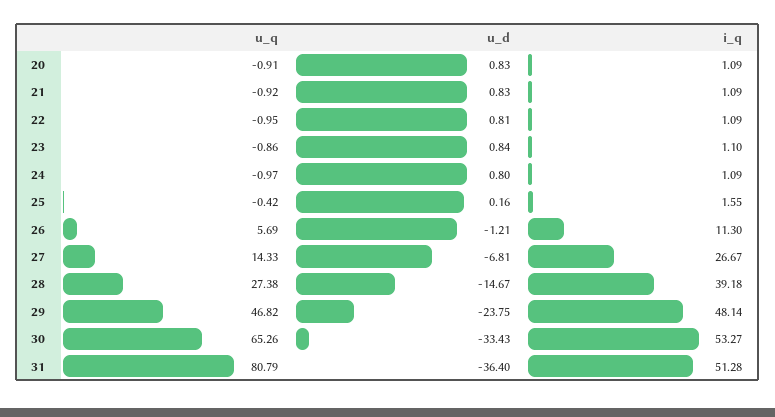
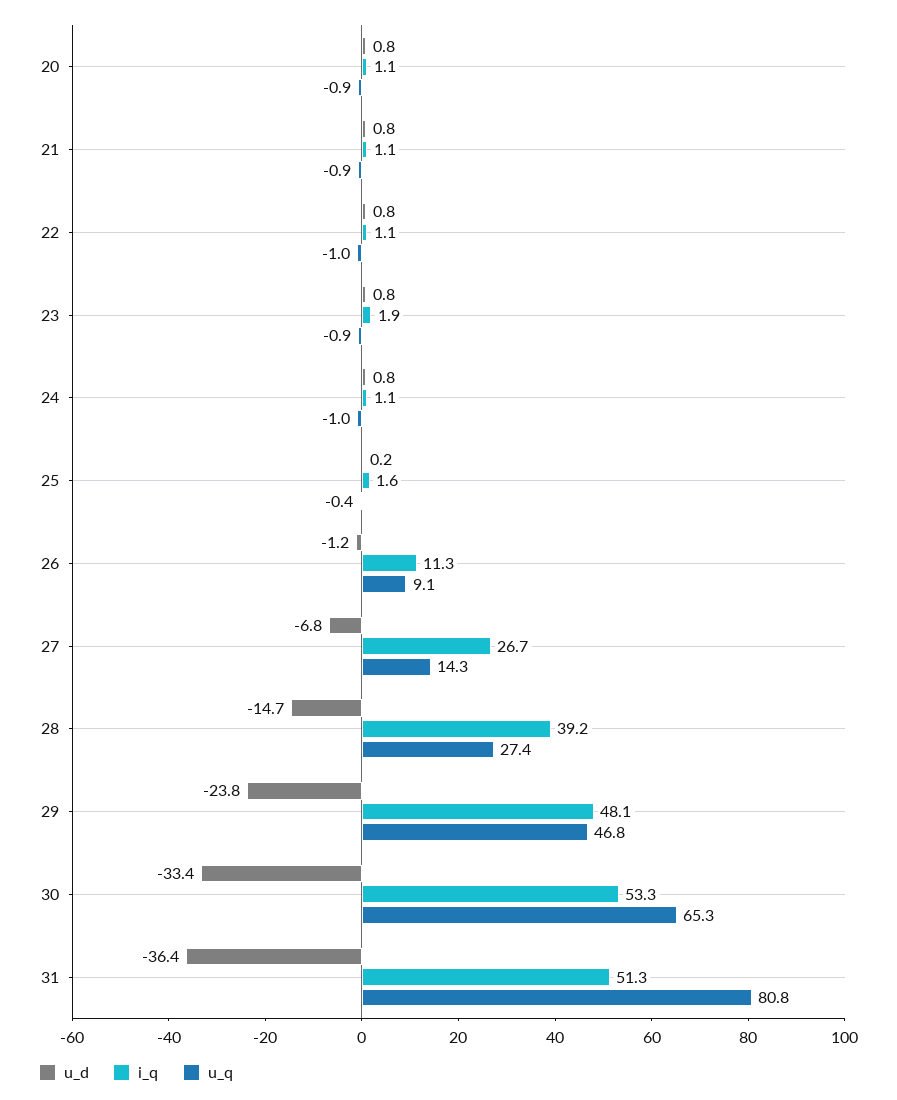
  {
    "u_q": {
      "20": -0.91,
      "21": -0.92,
      "22": -0.95,
      "23": -0.86,
      "24": -0.97,
      "25": -0.42,
-     "26": 5.69,
+     "26": 9.1,
      "27": 14.33,
      "28": 27.38,
      "29": 46.82,
      "30": 65.26,
      "31": 80.79
    },
    "u_d": {
      "20": 0.83,
      "21": 0.83,
      "22": 0.81,
      "23": 0.84,
      "24": 0.8,
      "25": 0.16,
      "26": -1.21,
      "27": -6.81,
      "28": -14.67,
      "29": -23.75,
      "30": -33.43,
      "31": -36.4
    },
    "i_q": {
      "20": 1.09,
      "21": 1.09,
      "22": 1.09,
-     "23": 1.1,
+     "23": 1.9,
      "24": 1.09,
      "25": 1.55,
      "26": 11.3,
      "27": 26.67,
      "28": 39.18,
      "29": 48.14,
      "30": 53.27,
      "31": 51.28
    }
  }

